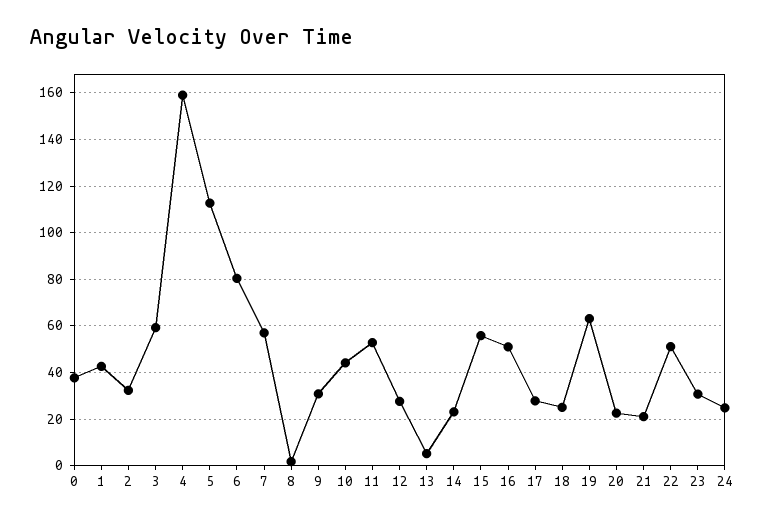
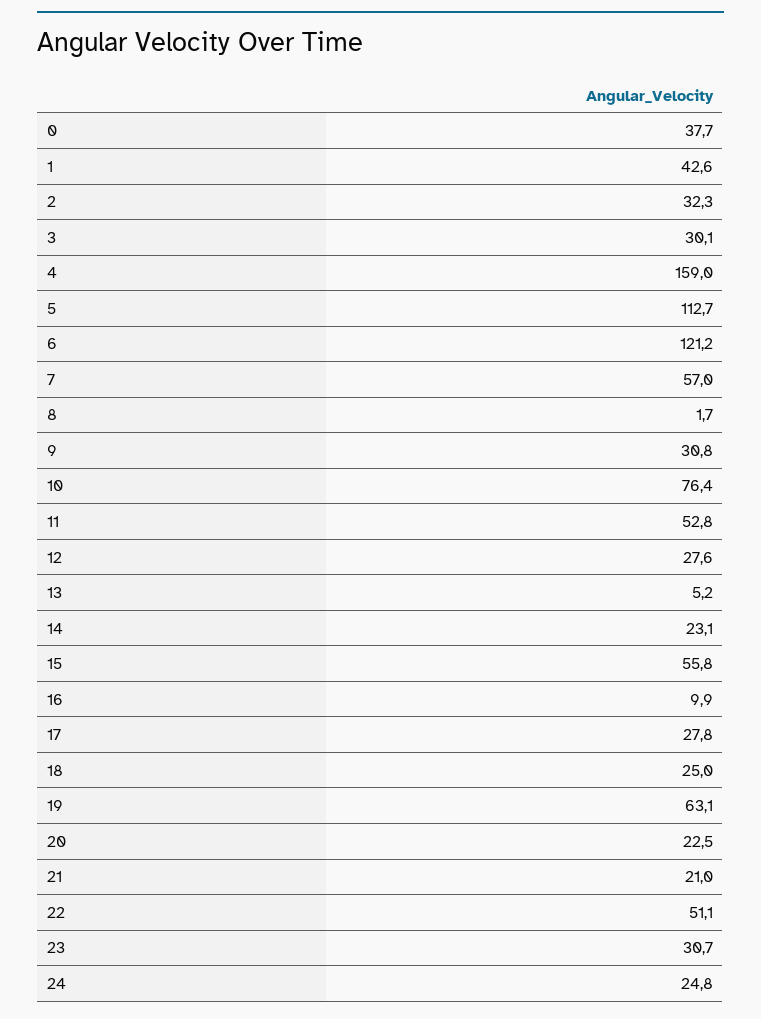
  {
    "0": 37.7,
    "1": 42.6,
    "2": 32.3,
-   "3": 60,
+   "3": 30.1,
    "4": 159,
    "5": 112.7,
-   "6": 80,
+   "6": 121.2,
    "7": 57,
    "8": 1.7,
    "9": 30.8,
-   "10": 45,
+   "10": 76.4,
    "11": 52.8,
    "12": 27.6,
    "13": 5.2,
    "14": 23.1,
    "15": 55.8,
-   "16": 50,
+   "16": 9.9,
    "17": 27.8,
    "18": 25,
    "19": 63.1,
    "20": 22.5,
    "21": 21,
    "22": 51.1,
    "23": 30.7,
    "24": 24.8
  }

